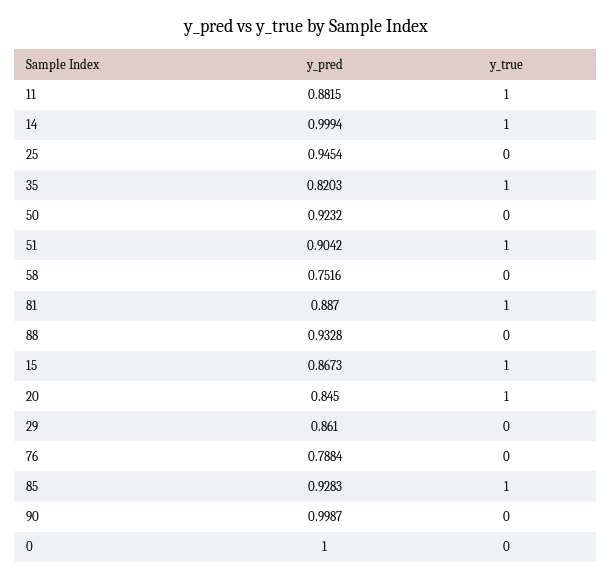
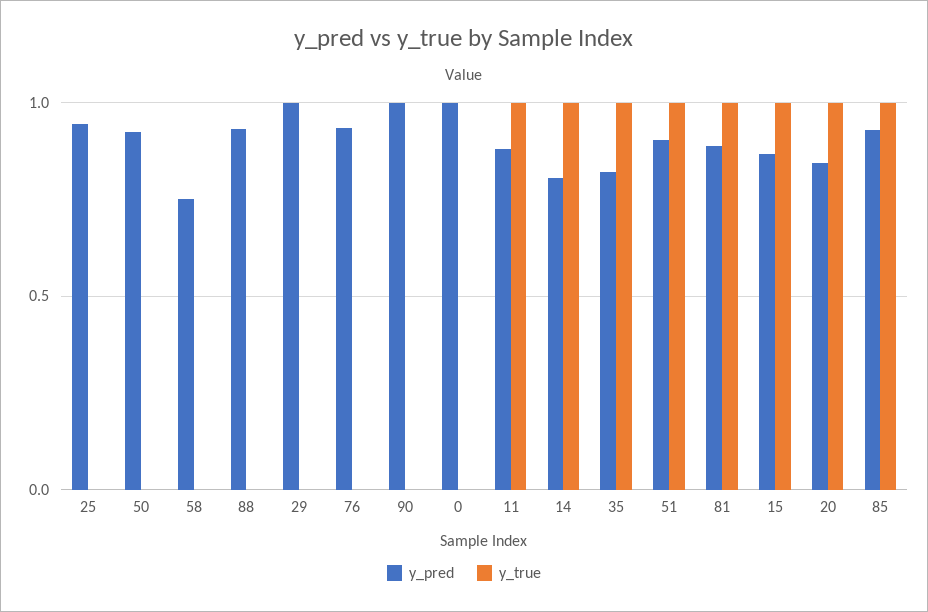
  {
    "y_pred": {
      "11": 0.8815,
-     "14": 0.9994,
+     "14": 0.8,
      "25": 0.9454,
      "35": 0.8203,
      "50": 0.9232,
      "51": 0.9042,
      "58": 0.7516,
      "81": 0.887,
      "88": 0.9328,
      "15": 0.8673,
      "20": 0.845,
-     "29": 0.861,
+     "29": 1,
-     "76": 0.7884,
+     "76": 0.95,
      "85": 0.9283,
      "90": 0.9987,
      "0": 1
    },
    "y_true": {
      "11": 1,
      "14": 1,
      "25": 0,
      "35": 1,
      "50": 0,
      "51": 1,
      "58": 0,
      "81": 1,
      "88": 0,
      "15": 1,
      "20": 1,
      "29": 0,
      "76": 0,
      "85": 1,
      "90": 0,
      "0": 0
    }
  }

